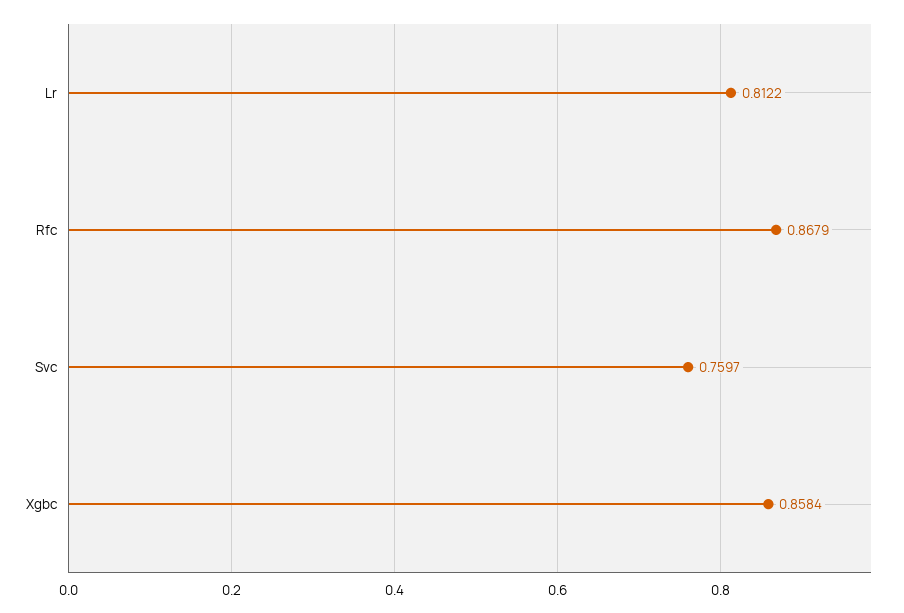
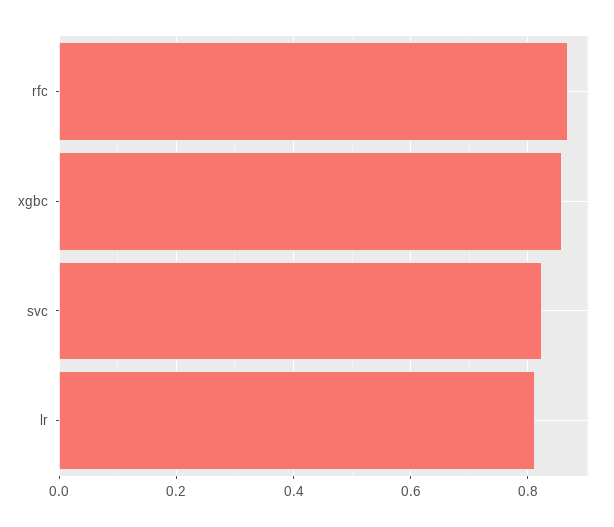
  {
    "Lr": 0.8122,
    "Rfc": 0.8679,
-   "Svc": 0.7597,
+   "Svc": 0.82,
    "Xgbc": 0.8584
  }

